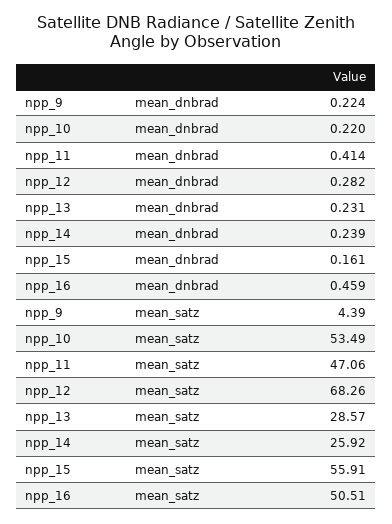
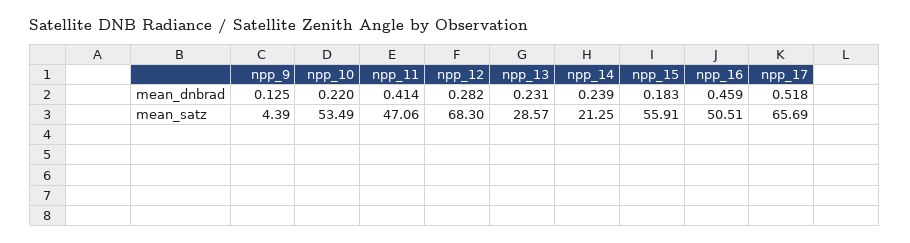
  {
    "npp_9": {
-     "mean_dnbrad": 0.224,
+     "mean_dnbrad": 0.125,
      "mean_satz": 4.39
    },
    "npp_10": {
      "mean_dnbrad": 0.22,
      "mean_satz": 53.49
    },
    "npp_11": {
      "mean_dnbrad": 0.414,
      "mean_satz": 47.06
    },
    "npp_12": {
      "mean_dnbrad": 0.282,
-     "mean_satz": 68.26
+     "mean_satz": 68.3
    },
    "npp_13": {
      "mean_dnbrad": 0.231,
      "mean_satz": 28.57
    },
    "npp_14": {
      "mean_dnbrad": 0.239,
-     "mean_satz": 25.92
+     "mean_satz": 21.25
    },
    "npp_15": {
-     "mean_dnbrad": 0.161,
+     "mean_dnbrad": 0.183,
      "mean_satz": 55.91
    },
    "npp_16": {
      "mean_dnbrad": 0.459,
      "mean_satz": 50.51
-   }
+   },
+   "npp_17": {
+     "mean_dnbrad": 0.518,
+     "mean_satz": 65.69
+   }
  }

